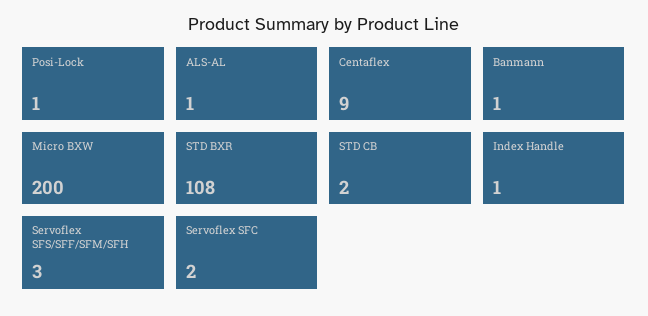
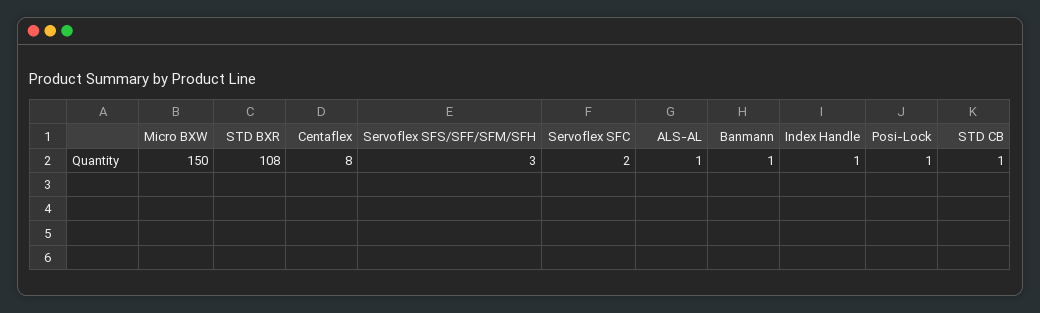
  {
    "Posi-Lock": 1,
    "ALS-AL": 1,
-   "Centaflex": 9,
+   "Centaflex": 8,
    "Banmann": 1,
-   "Micro BXW": 200,
+   "Micro BXW": 150,
    "STD BXR": 108,
-   "STD CB": 2,
+   "STD CB": 1,
    "Index Handle": 1,
    "Servoflex SFS/SFF/SFM/SFH": 3,
    "Servoflex SFC": 2
  }

